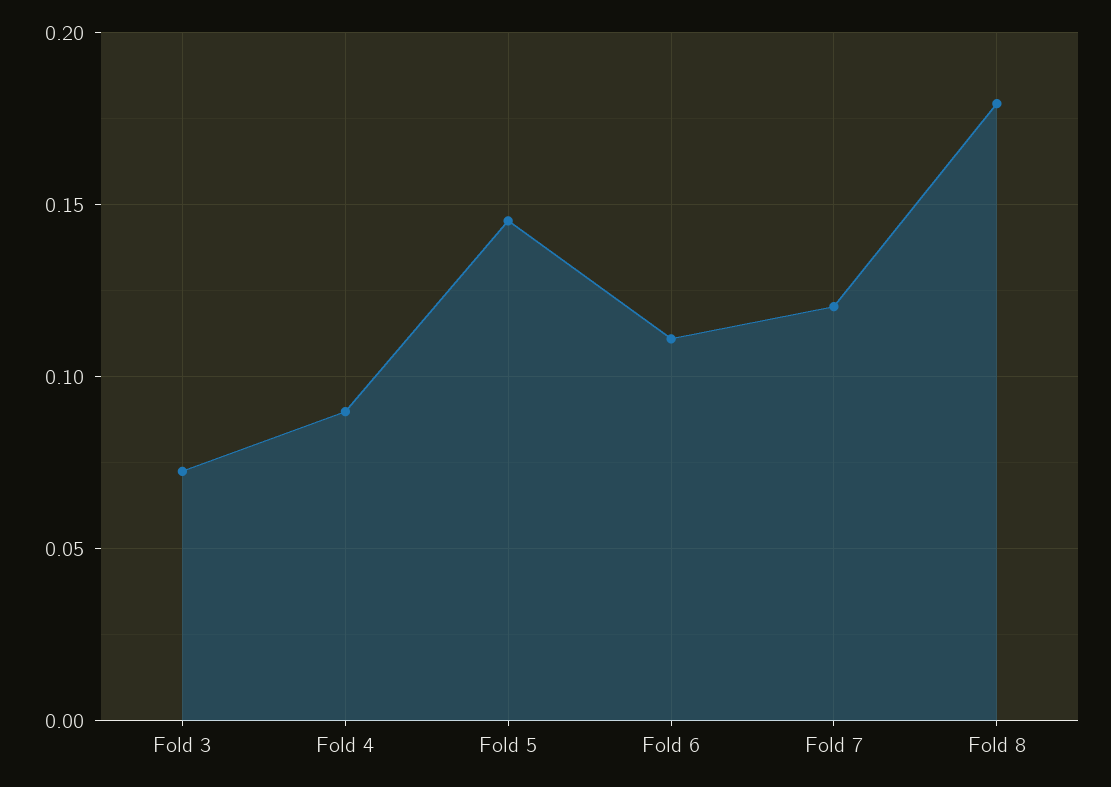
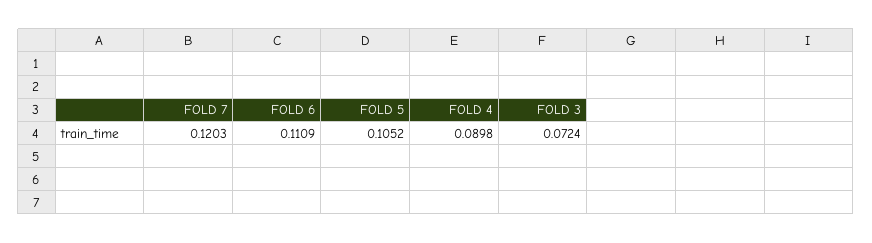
  {
    "Fold 3": 0.0724,
    "Fold 4": 0.0898,
-   "Fold 5": 0.145,
+   "Fold 5": 0.1052,
    "Fold 6": 0.1109,
-   "Fold 7": 0.1203,
+   "Fold 7": 0.1203
-   "Fold 8": 0.18
  }

